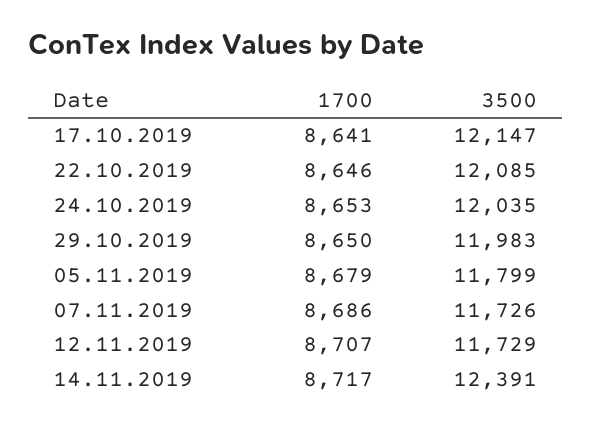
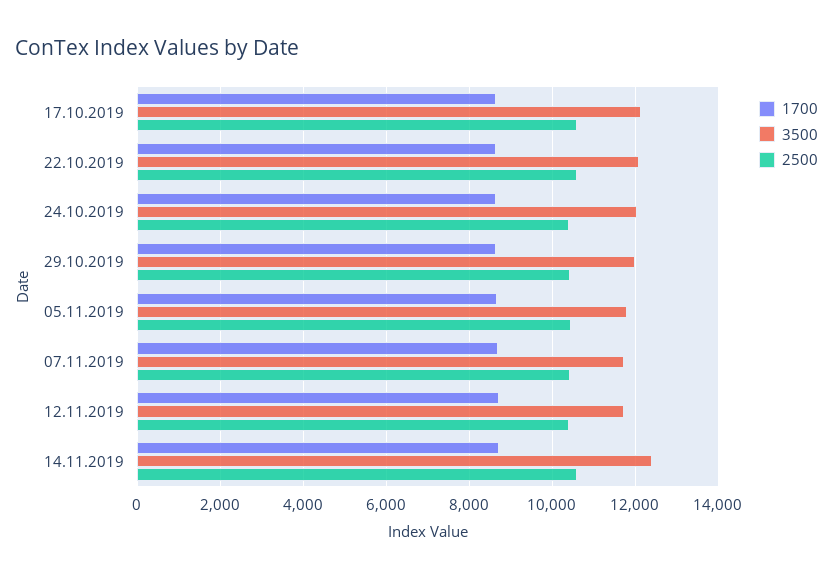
  {
    "1700": {
      "17.10.2019": 8641,
      "22.10.2019": 8646,
      "24.10.2019": 8653,
      "29.10.2019": 8650,
      "05.11.2019": 8679,
      "07.11.2019": 8686,
      "12.11.2019": 8707,
      "14.11.2019": 8717
    },
    "3500": {
      "17.10.2019": 12147,
      "22.10.2019": 12085,
      "24.10.2019": 12035,
      "29.10.2019": 11983,
      "05.11.2019": 11799,
      "07.11.2019": 11726,
      "12.11.2019": 11729,
      "14.11.2019": 12391
-   }
+   },
+   "2500": {
+     "17.10.2019": 10600,
+     "22.10.2019": 10600,
+     "24.10.2019": 10400,
+     "29.10.2019": 10400,
+     "05.11.2019": 10400,
+     "07.11.2019": 10400,
+     "12.11.2019": 10400,
+     "14.11.2019": 10600
+   }
  }

